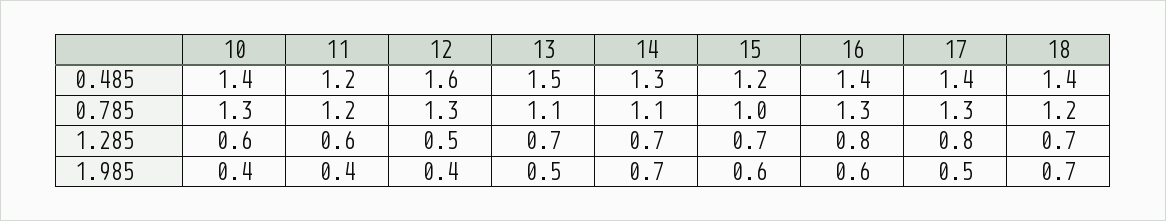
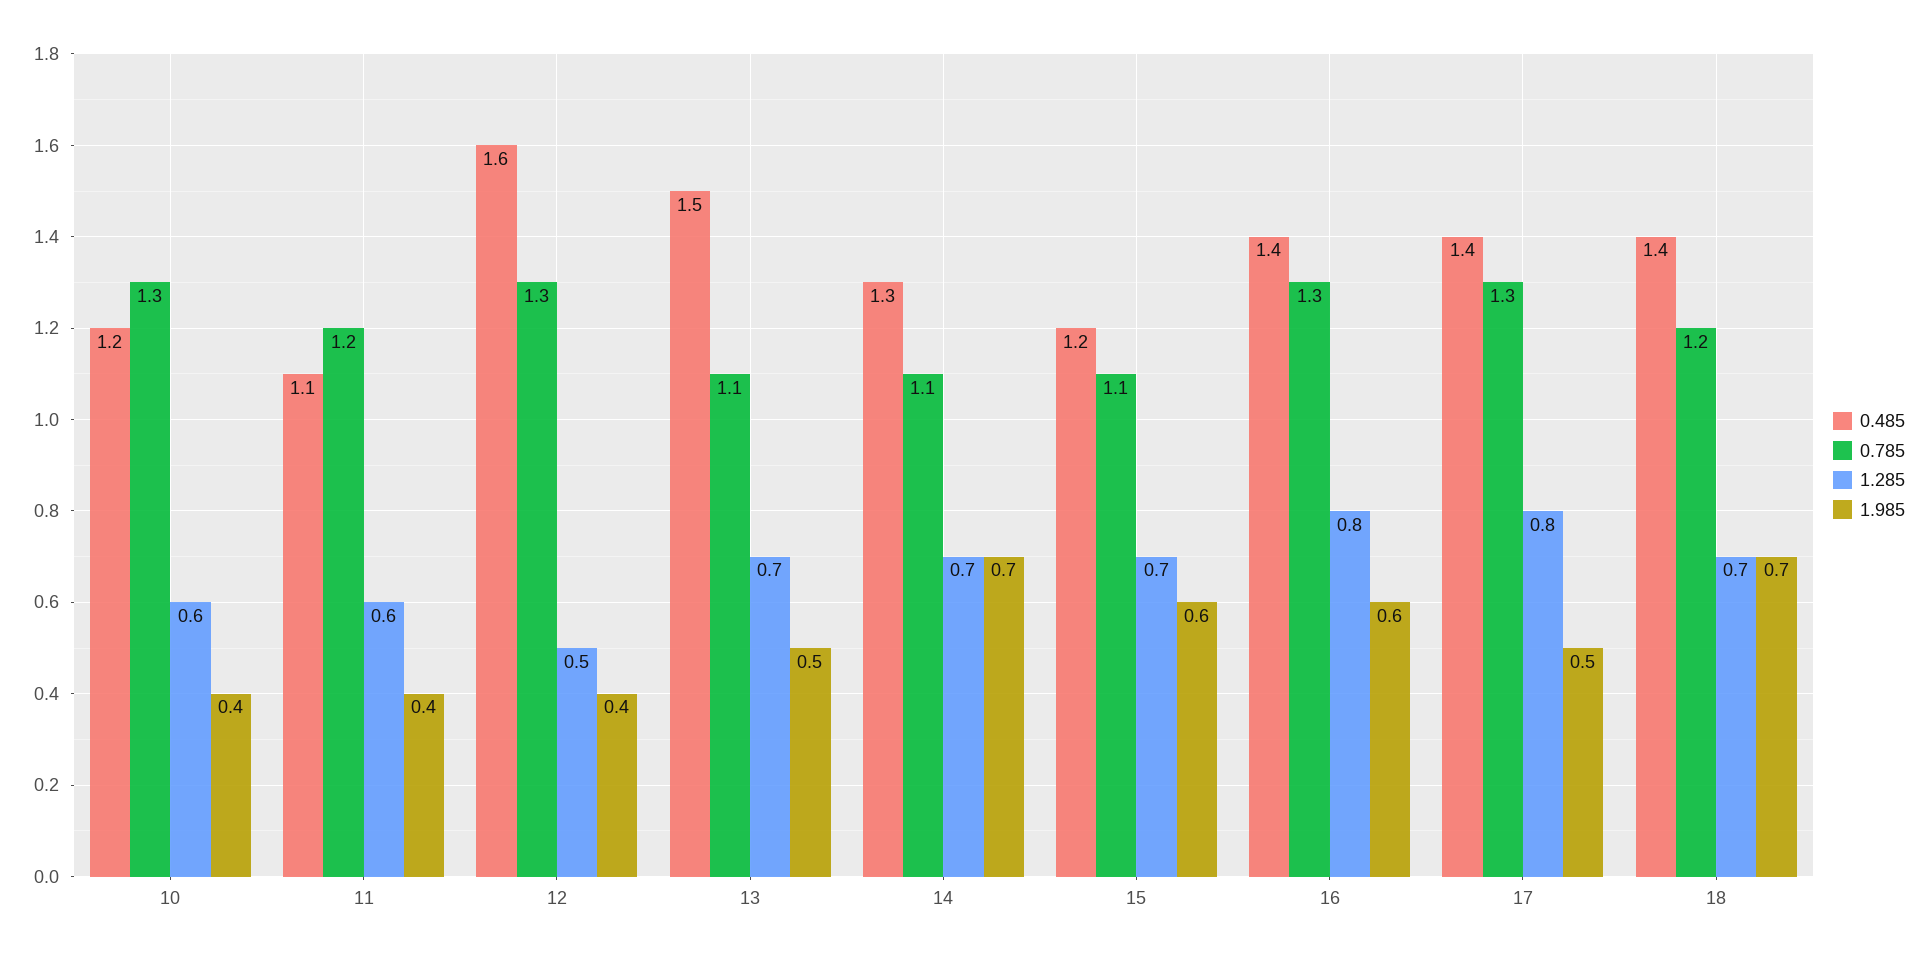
  {
    "0.485": {
-     "10": 1.4,
+     "10": 1.2,
-     "11": 1.2,
+     "11": 1.1,
      "12": 1.6,
      "13": 1.5,
      "14": 1.3,
      "15": 1.2,
      "16": 1.4,
      "17": 1.4,
      "18": 1.4
    },
    "0.785": {
      "10": 1.3,
      "11": 1.2,
      "12": 1.3,
      "13": 1.1,
      "14": 1.1,
-     "15": 1,
+     "15": 1.1,
      "16": 1.3,
      "17": 1.3,
      "18": 1.2
    },
    "1.285": {
      "10": 0.6,
      "11": 0.6,
      "12": 0.5,
      "13": 0.7,
      "14": 0.7,
      "15": 0.7,
      "16": 0.8,
      "17": 0.8,
      "18": 0.7
    },
    "1.985": {
      "10": 0.4,
      "11": 0.4,
      "12": 0.4,
      "13": 0.5,
      "14": 0.7,
      "15": 0.6,
      "16": 0.6,
      "17": 0.5,
      "18": 0.7
    }
  }

